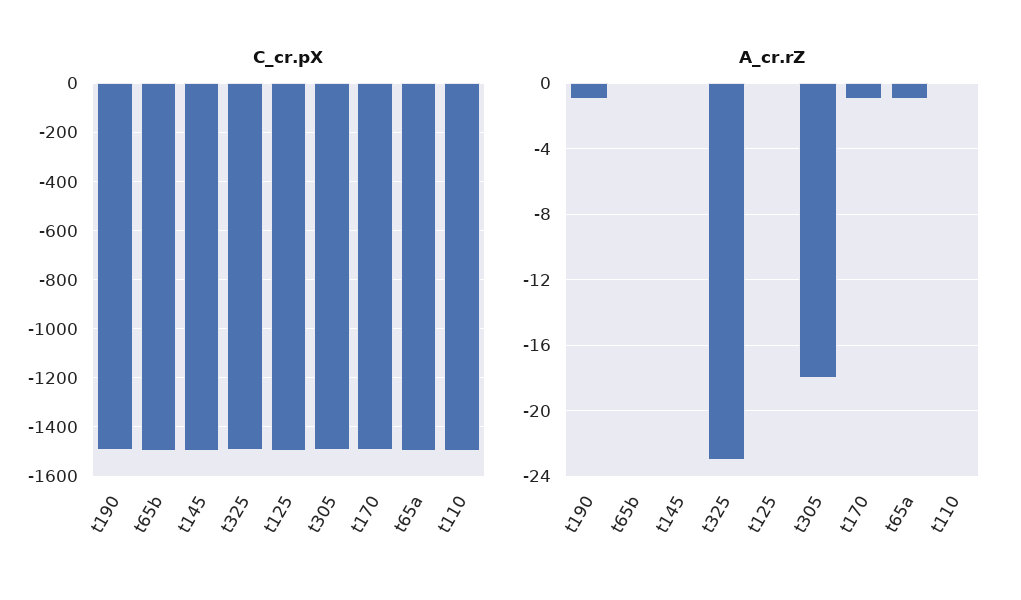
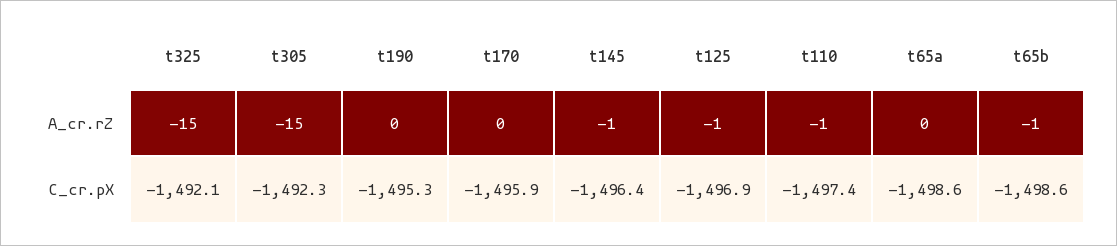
  {
    "C_cr.pX": {
      "t190": -1495.3,
      "t65b": -1498.6,
      "t145": -1496.4,
      "t325": -1492.1,
      "t125": -1496.9,
      "t305": -1492.3,
      "t170": -1495.9,
      "t65a": -1498.6,
      "t110": -1497.4
    },
    "A_cr.rZ": {
-     "t190": -1,
+     "t190": 0,
-     "t65b": 0,
+     "t65b": -1,
-     "t145": 0,
+     "t145": -1,
-     "t325": -23,
+     "t325": -15,
-     "t125": 0,
+     "t125": -1,
-     "t305": -18,
+     "t305": -15,
-     "t170": -1,
+     "t170": 0,
-     "t65a": -1,
+     "t65a": 0,
-     "t110": 0
+     "t110": -1
    }
  }

